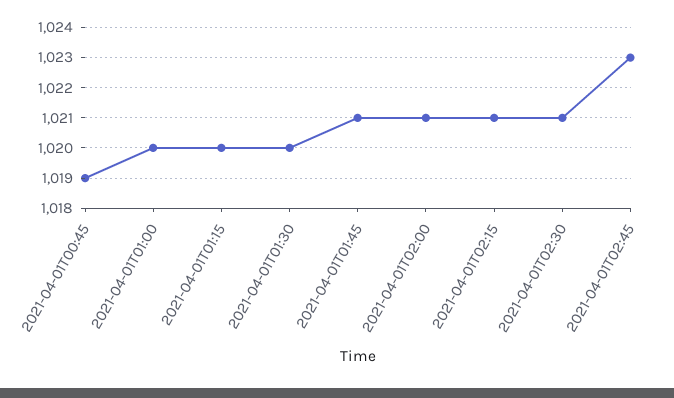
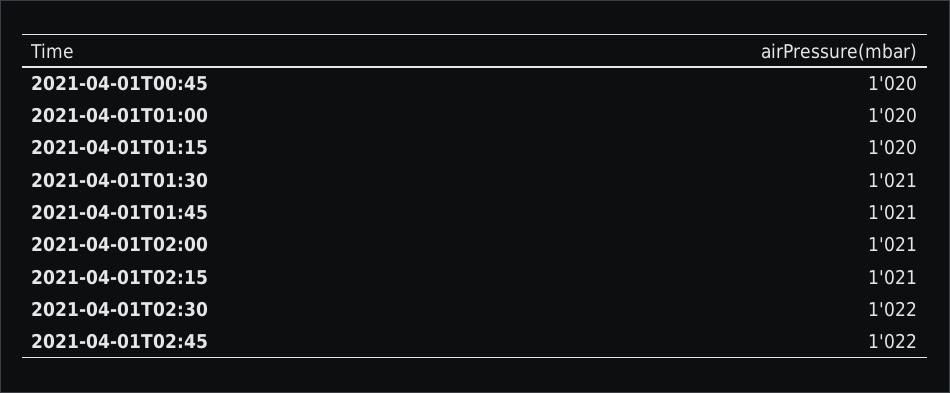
  {
-   "2021-04-01T00:45": 1019,
+   "2021-04-01T00:45": 1020,
    "2021-04-01T01:00": 1020,
    "2021-04-01T01:15": 1020,
-   "2021-04-01T01:30": 1020,
+   "2021-04-01T01:30": 1021,
    "2021-04-01T01:45": 1021,
    "2021-04-01T02:00": 1021,
    "2021-04-01T02:15": 1021,
-   "2021-04-01T02:30": 1021,
+   "2021-04-01T02:30": 1022,
-   "2021-04-01T02:45": 1023
+   "2021-04-01T02:45": 1022
  }

